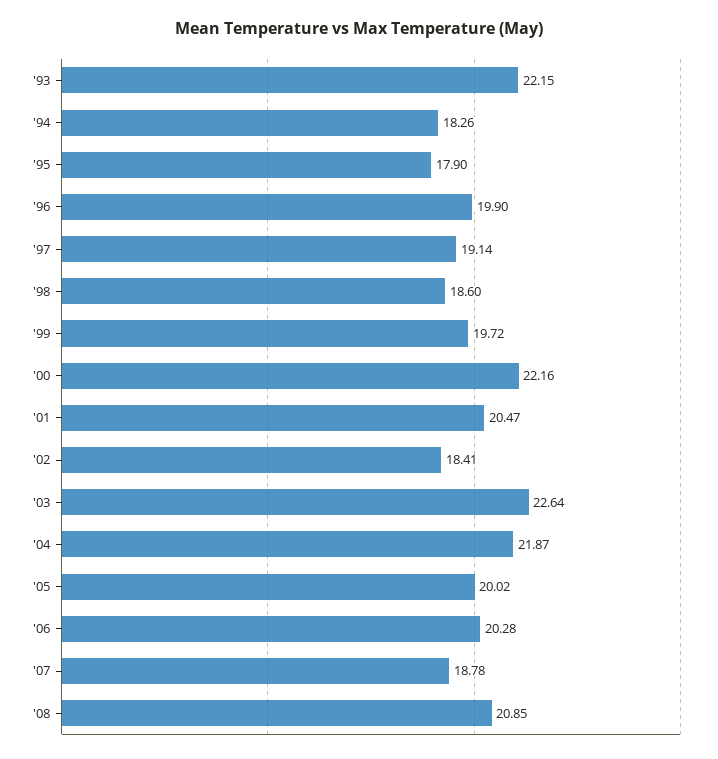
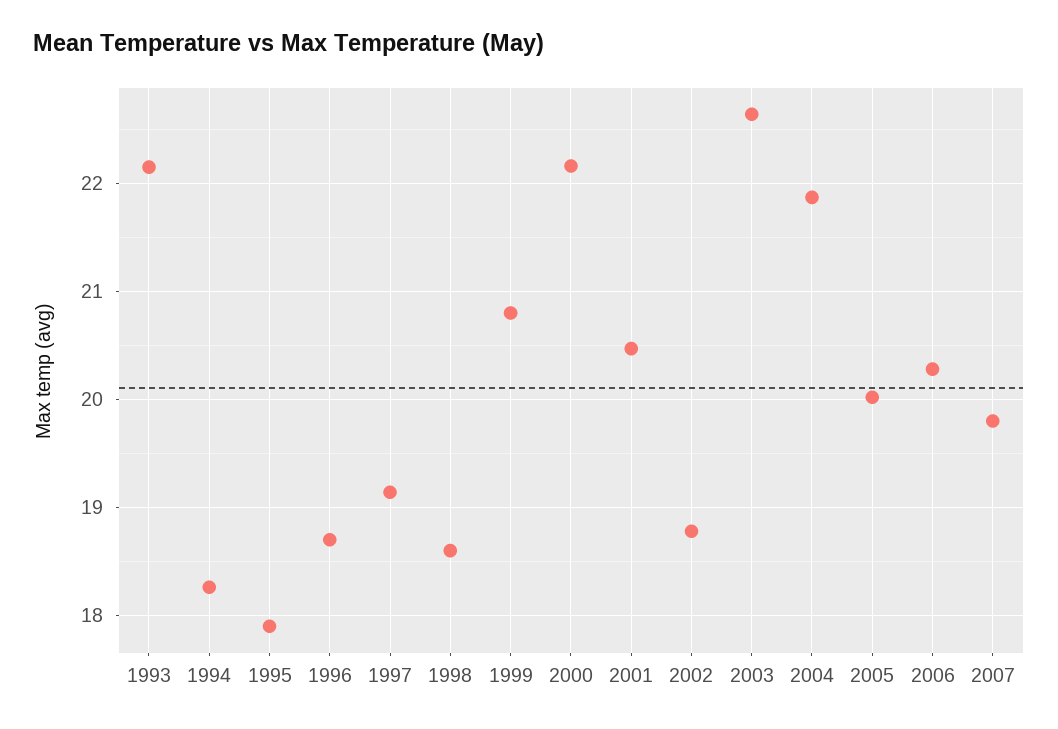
  {
    "'93": 22.15,
    "'94": 18.26,
    "'95": 17.9,
-   "'96": 19.9,
+   "'96": 18.7,
    "'97": 19.14,
    "'98": 18.6,
-   "'99": 19.72,
+   "'99": 20.8,
    "'00": 22.16,
    "'01": 20.47,
-   "'02": 18.41,
+   "'02": 18.8,
    "'03": 22.64,
    "'04": 21.87,
    "'05": 20.02,
    "'06": 20.28,
-   "'07": 18.78,
+   "'07": 19.8
-   "'08": 20.85
  }

